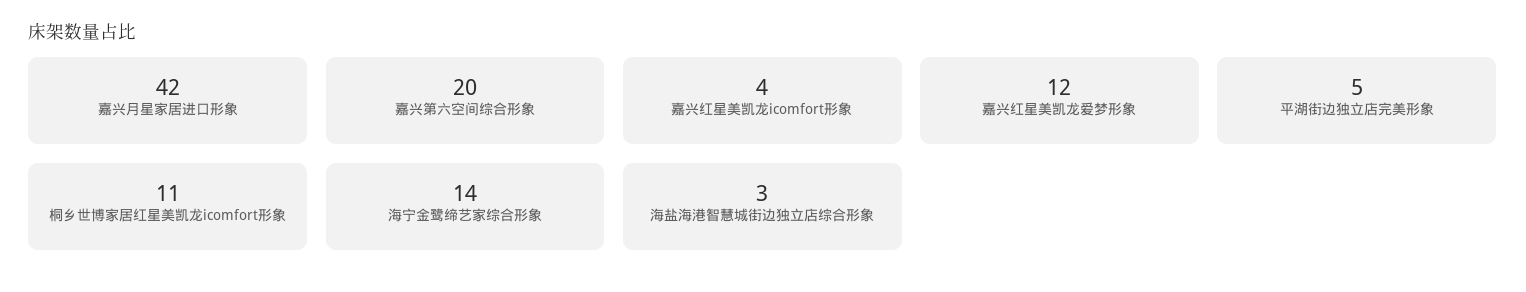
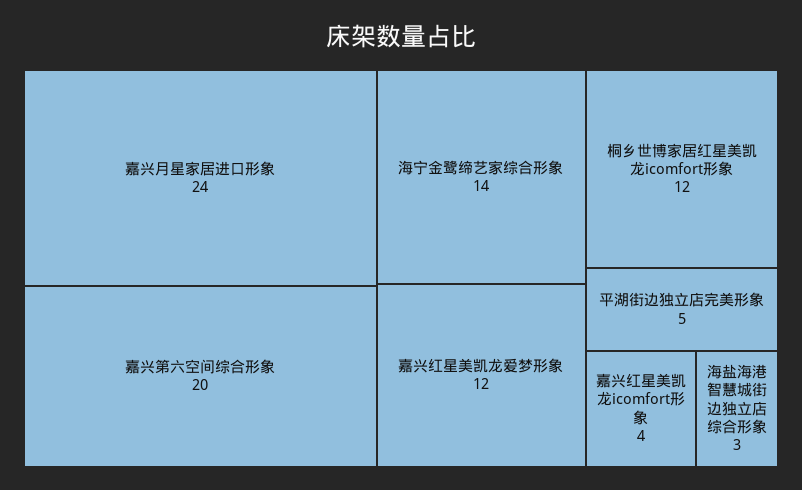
  {
-   "嘉兴月星家居进口形象": 42,
+   "嘉兴月星家居进口形象": 24,
    "嘉兴第六空间综合形象": 20,
    "嘉兴红星美凯龙icomfort形象": 4,
    "嘉兴红星美凯龙爱梦形象": 12,
    "平湖街边独立店完美形象": 5,
-   "桐乡世博家居红星美凯龙icomfort形象": 11,
+   "桐乡世博家居红星美凯龙icomfort形象": 12,
    "海宁金鹭缔艺家综合形象": 14,
    "海盐海港智慧城街边独立店综合形象": 3
  }

